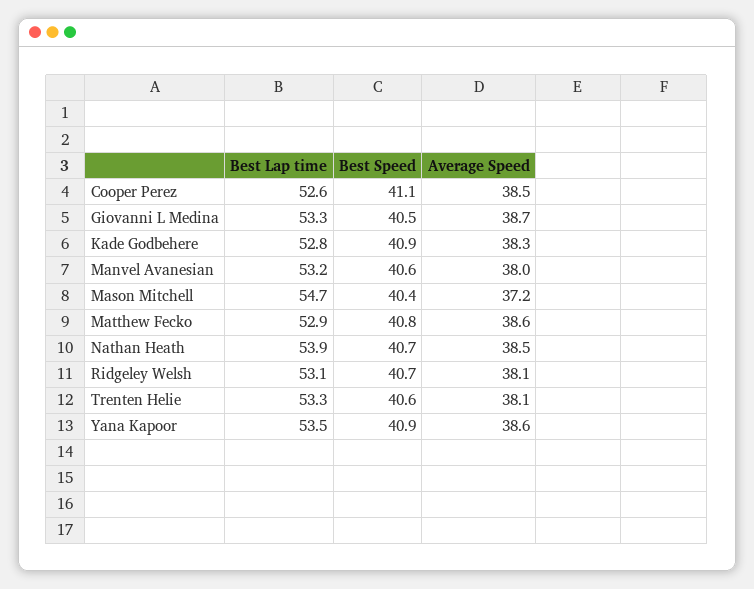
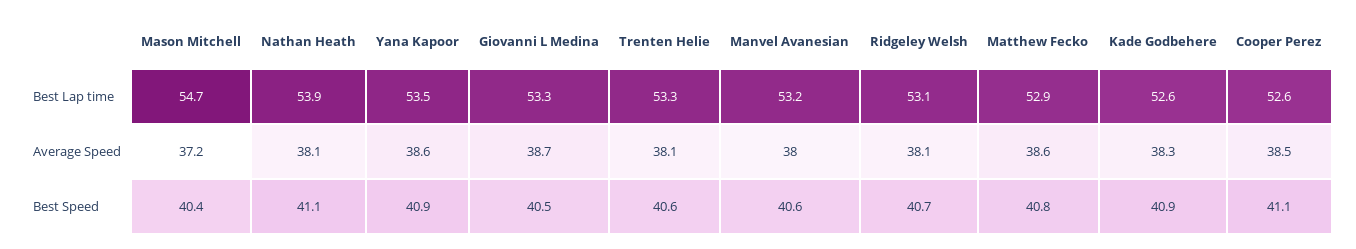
  {
    "Best Lap time": {
      "Cooper Perez": 52.6,
      "Giovanni L Medina": 53.3,
-     "Kade Godbehere": 52.8,
+     "Kade Godbehere": 52.6,
      "Manvel Avanesian": 53.2,
      "Mason Mitchell": 54.7,
      "Matthew Fecko": 52.9,
      "Nathan Heath": 53.9,
      "Ridgeley Welsh": 53.1,
      "Trenten Helie": 53.3,
      "Yana Kapoor": 53.5
    },
    "Best Speed": {
      "Cooper Perez": 41.1,
      "Giovanni L Medina": 40.5,
      "Kade Godbehere": 40.9,
      "Manvel Avanesian": 40.6,
      "Mason Mitchell": 40.4,
      "Matthew Fecko": 40.8,
-     "Nathan Heath": 40.7,
+     "Nathan Heath": 41.1,
      "Ridgeley Welsh": 40.7,
      "Trenten Helie": 40.6,
      "Yana Kapoor": 40.9
    },
    "Average Speed": {
      "Cooper Perez": 38.5,
      "Giovanni L Medina": 38.7,
      "Kade Godbehere": 38.3,
      "Manvel Avanesian": 38,
      "Mason Mitchell": 37.2,
      "Matthew Fecko": 38.6,
-     "Nathan Heath": 38.5,
+     "Nathan Heath": 38.1,
      "Ridgeley Welsh": 38.1,
      "Trenten Helie": 38.1,
      "Yana Kapoor": 38.6
    }
  }

